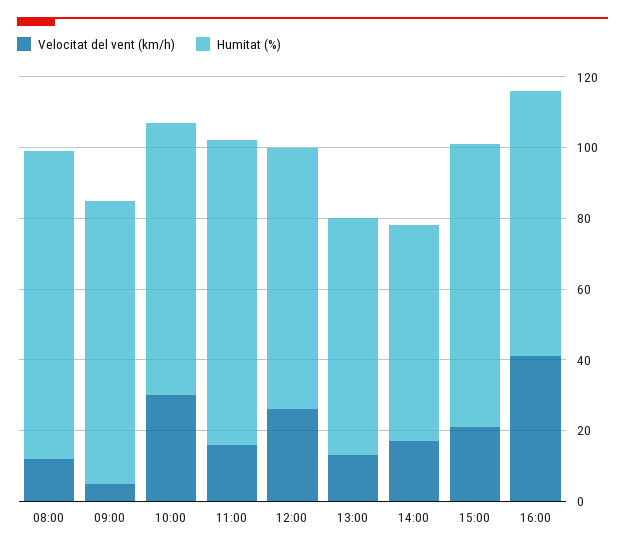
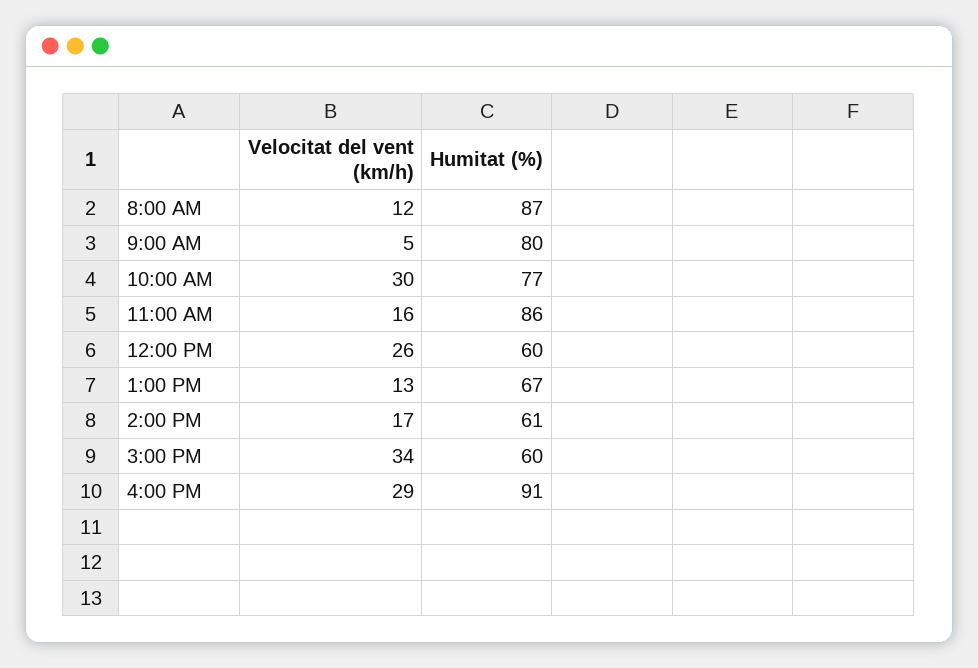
  {
    "Velocitat del vent (km/h)": {
      "08:00": 12,
      "09:00": 5,
      "10:00": 30,
      "11:00": 16,
      "12:00": 26,
      "13:00": 13,
      "14:00": 17,
-     "15:00": 20,
+     "15:00": 34,
-     "16:00": 40
+     "16:00": 29
    },
    "Humitat (%)": {
      "08:00": 87,
      "09:00": 80,
      "10:00": 77,
      "11:00": 86,
-     "12:00": 75,
+     "12:00": 60,
      "13:00": 67,
      "14:00": 61,
-     "15:00": 80,
+     "15:00": 60,
-     "16:00": 75
+     "16:00": 91
    }
  }

